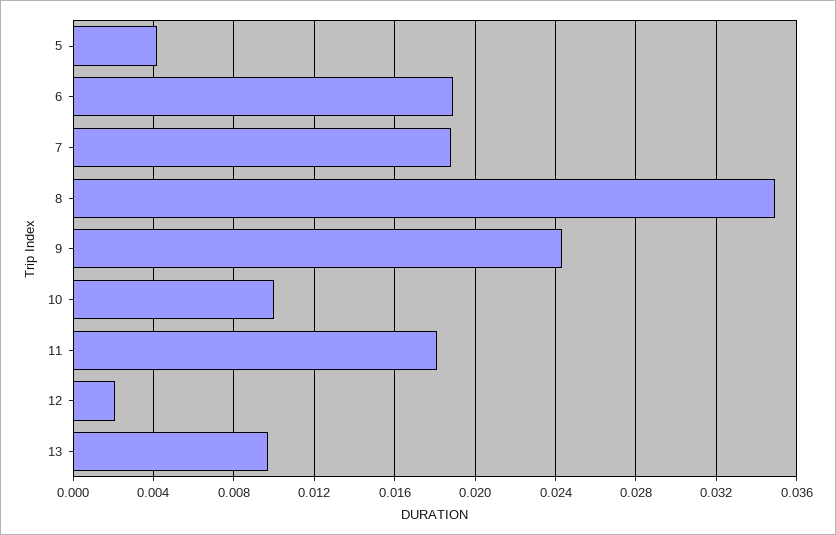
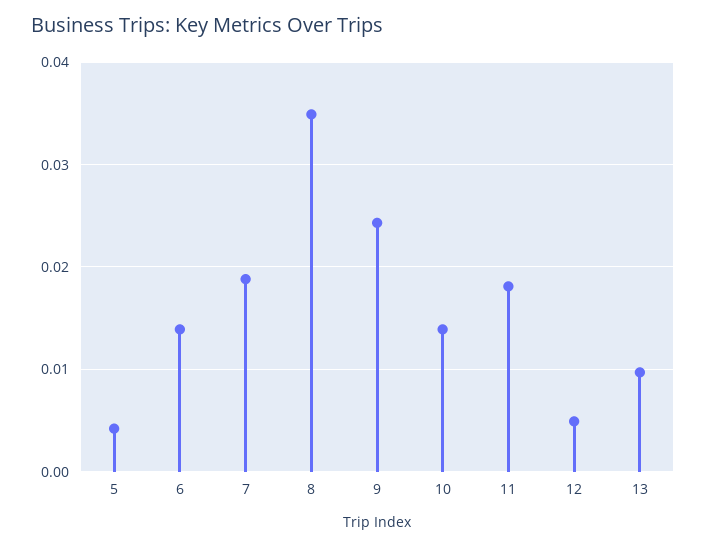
  {
    "5": 0.004,
-   "6": 0.019,
+   "6": 0.014,
    "7": 0.019,
    "8": 0.035,
    "9": 0.0245,
-   "10": 0.01,
+   "10": 0.014,
    "11": 0.018,
-   "12": 0.002,
+   "12": 0.005,
    "13": 0.0095
  }

